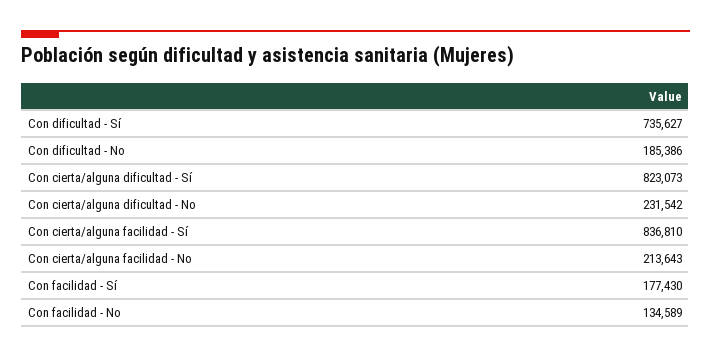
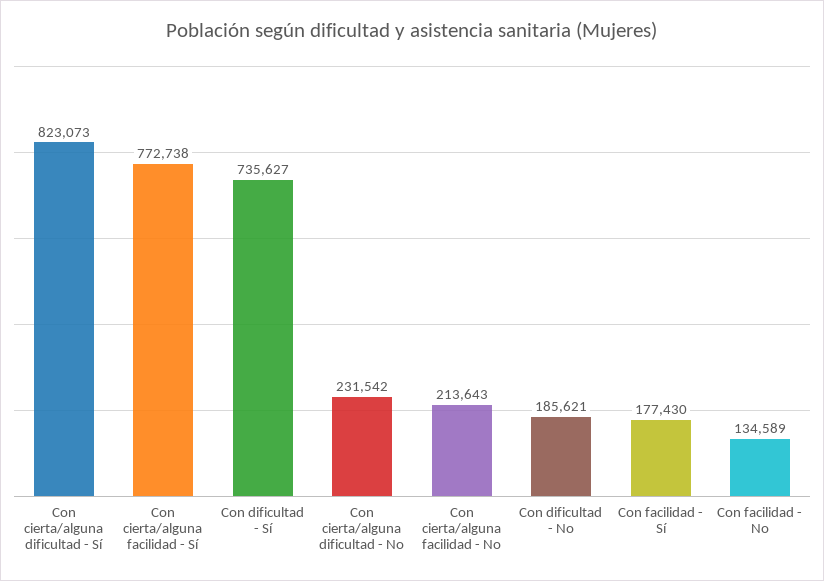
  {
    "Con dificultad - Sí": 735627,
-   "Con dificultad - No": 185386,
+   "Con dificultad - No": 185621,
    "Con cierta/alguna dificultad - Sí": 823073,
    "Con cierta/alguna dificultad - No": 231542,
-   "Con cierta/alguna facilidad - Sí": 836810,
+   "Con cierta/alguna facilidad - Sí": 772738,
    "Con cierta/alguna facilidad - No": 213643,
    "Con facilidad - Sí": 177430,
    "Con facilidad - No": 134589
  }

